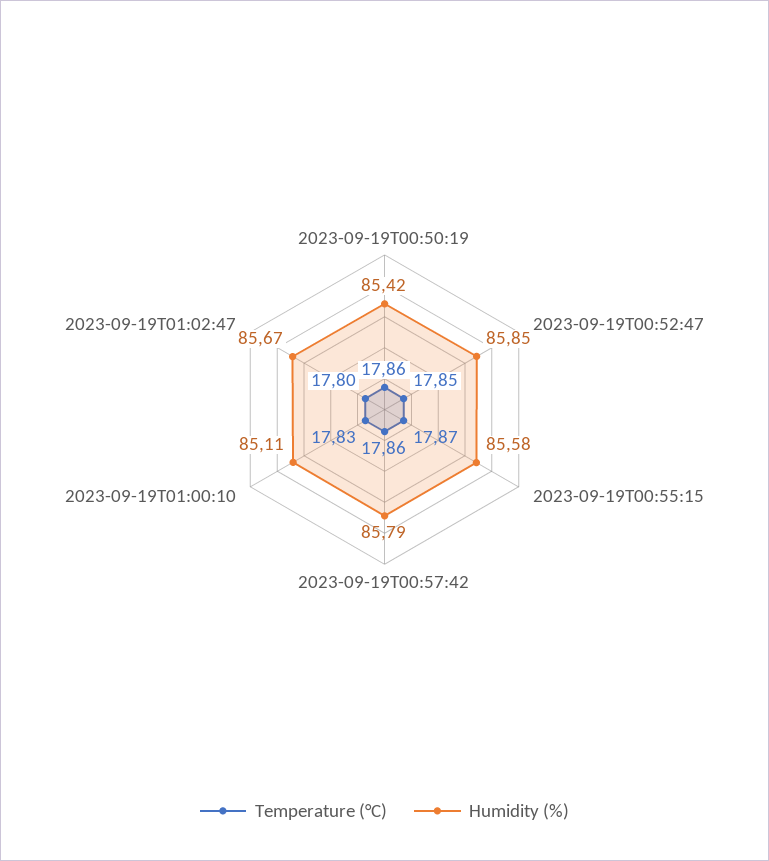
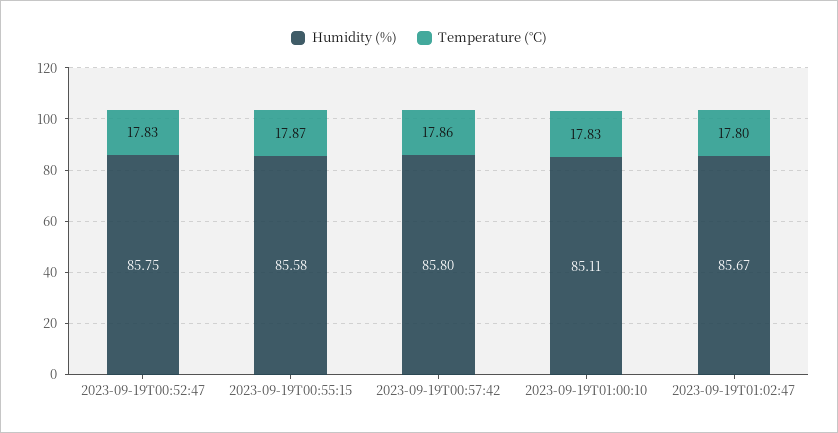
  {
    "Temperature (°C)": {
-     "2023-09-19T00:50:19": 17.86,
-     "2023-09-19T00:52:47": 17.85,
+     "2023-09-19T00:52:47": 17.83,
      "2023-09-19T00:55:15": 17.87,
      "2023-09-19T00:57:42": 17.86,
      "2023-09-19T01:00:10": 17.83,
      "2023-09-19T01:02:47": 17.8
    },
    "Humidity (%)": {
-     "2023-09-19T00:50:19": 85.42,
-     "2023-09-19T00:52:47": 85.85,
+     "2023-09-19T00:52:47": 85.75,
      "2023-09-19T00:55:15": 85.58,
-     "2023-09-19T00:57:42": 85.79,
+     "2023-09-19T00:57:42": 85.8,
      "2023-09-19T01:00:10": 85.11,
      "2023-09-19T01:02:47": 85.67
    }
  }

